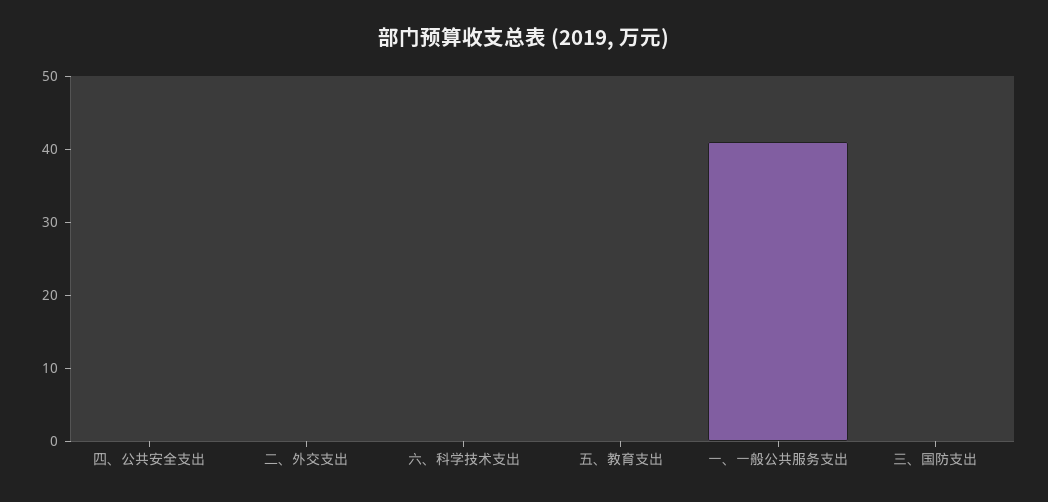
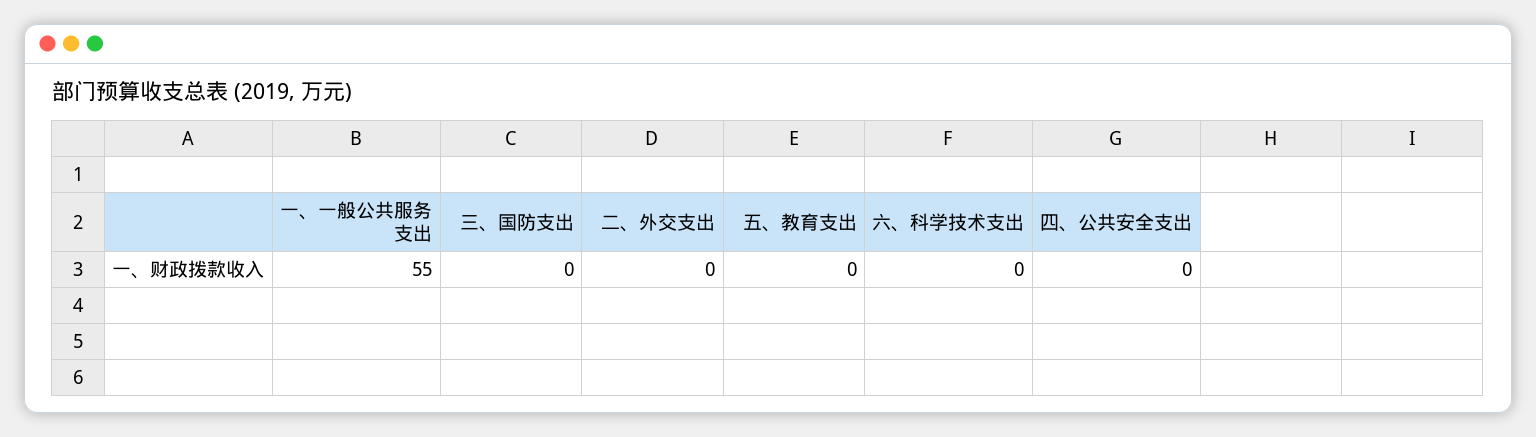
  {
    "四、公共安全支出": 0,
    "二、外交支出": 0,
    "六、科学技术支出": 0,
    "五、教育支出": 0,
-   "一、一般公共服务支出": 40,
+   "一、一般公共服务支出": 55,
    "三、国防支出": 0
  }

